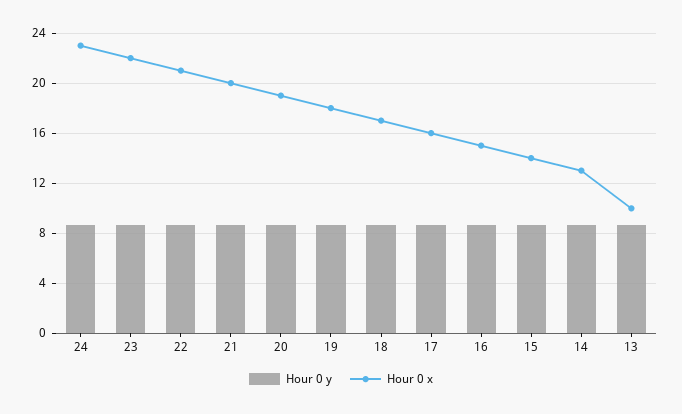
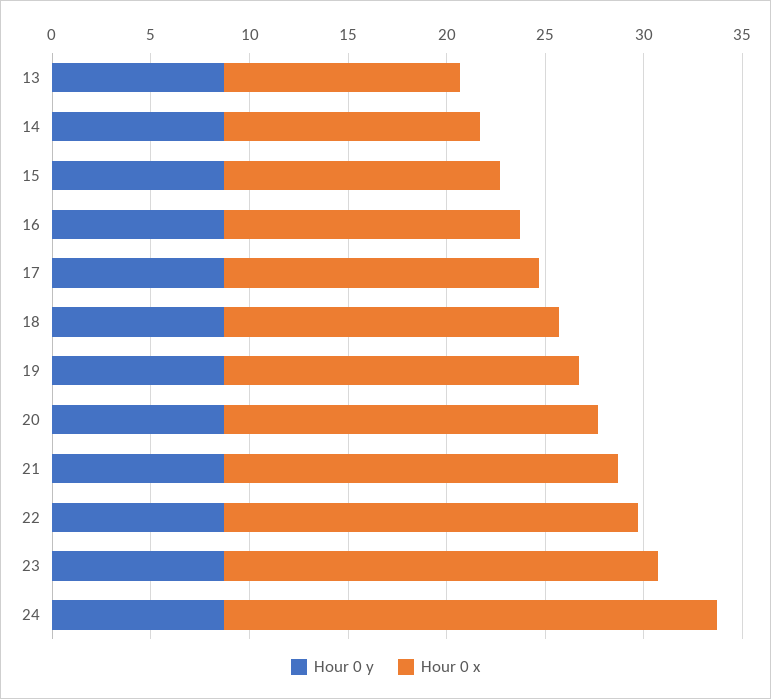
  {
    "Hour 0 y": {
      "24": 8.5,
      "23": 8.5,
      "22": 8.5,
      "21": 8.5,
      "20": 8.5,
      "19": 8.5,
      "18": 8.5,
      "17": 8.5,
      "16": 8.5,
      "15": 8.5,
      "14": 8.5,
      "13": 8.5
    },
    "Hour 0 x": {
-     "24": 23,
+     "24": 25,
      "23": 22,
      "22": 21,
      "21": 20,
      "20": 19,
      "19": 18,
      "18": 17,
      "17": 16,
      "16": 15,
      "15": 14,
      "14": 13,
-     "13": 10
+     "13": 12
    }
  }

